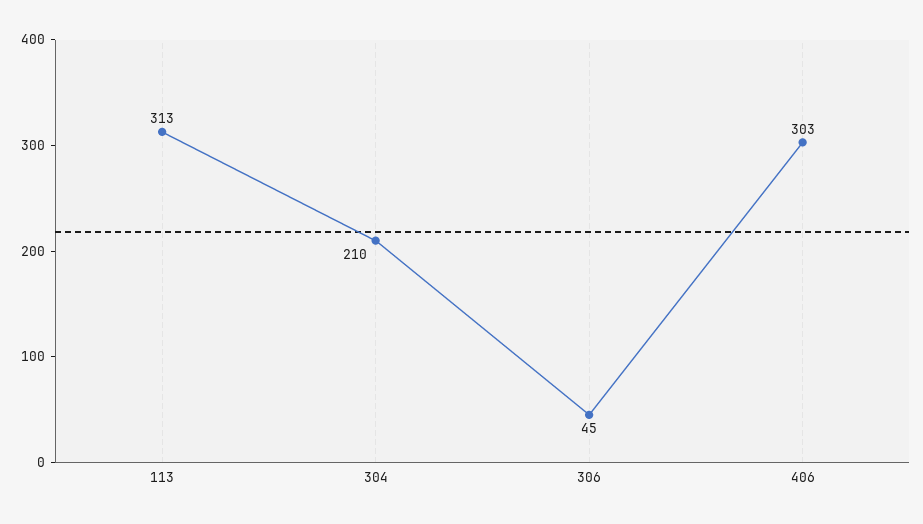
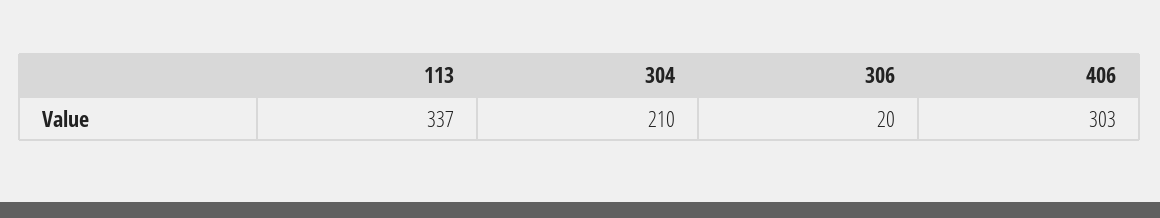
  {
-   "113": 313,
+   "113": 337,
    "304": 210,
-   "306": 45,
+   "306": 20,
    "406": 303
  }

